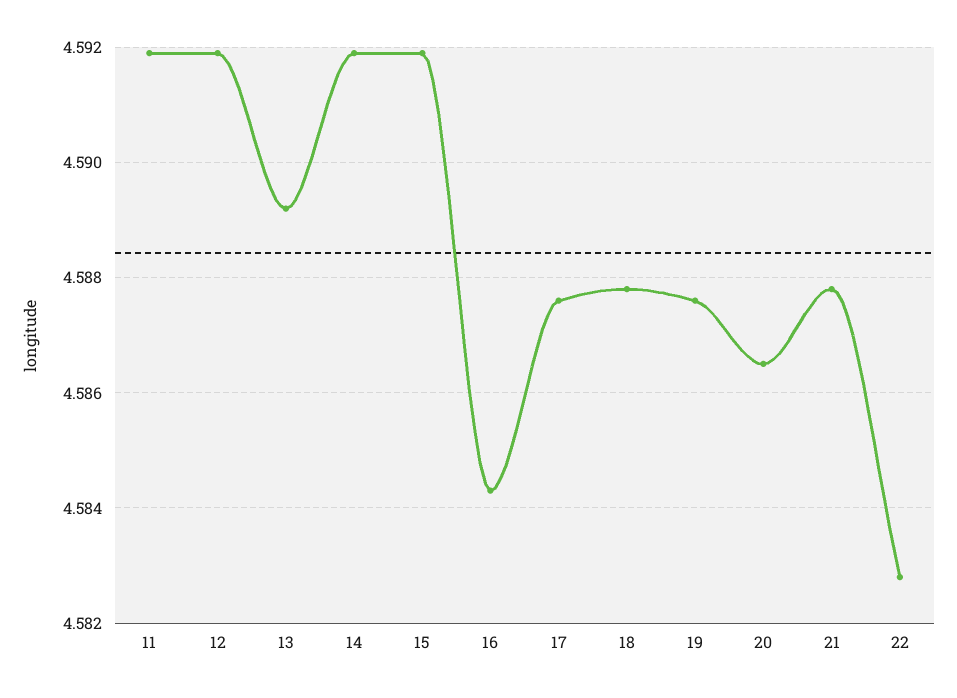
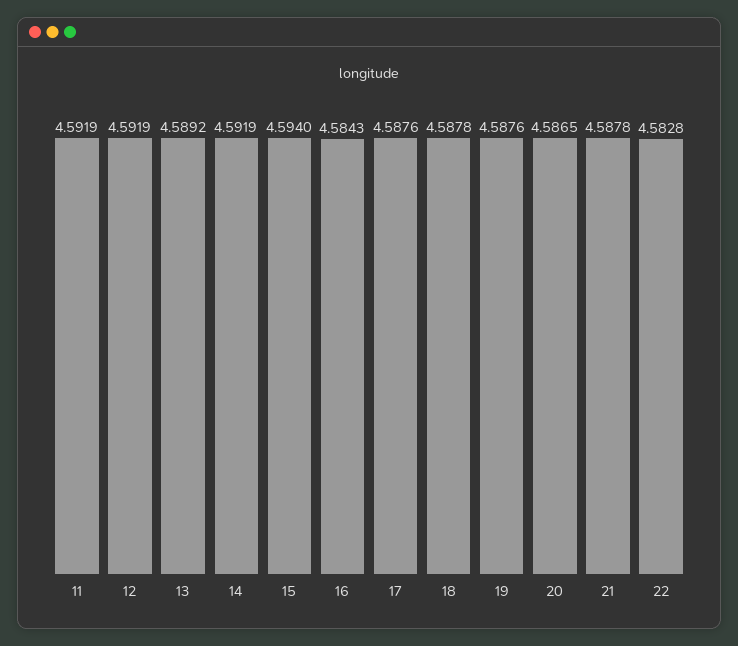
  {
    "11": 4.5919,
    "12": 4.5919,
    "13": 4.5892,
    "14": 4.5919,
-   "15": 4.592,
+   "15": 4.594,
    "16": 4.5843,
    "17": 4.5876,
    "18": 4.5878,
    "19": 4.5876,
    "20": 4.5865,
    "21": 4.5878,
    "22": 4.5828
  }

